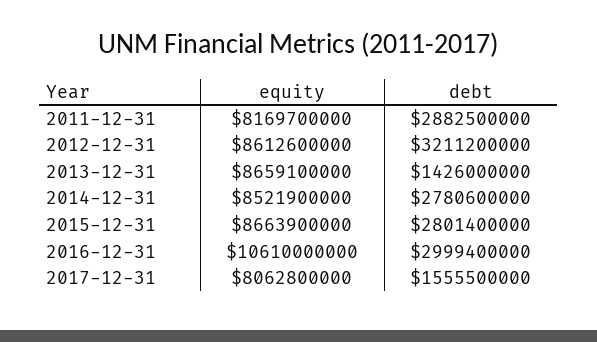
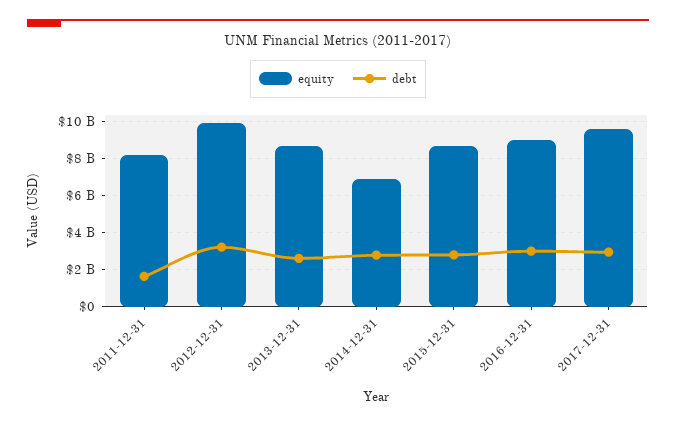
  {
    "equity": {
      "2011-12-31": 8169700000,
-     "2012-12-31": 8612600000,
+     "2012-12-31": 10000000000,
      "2013-12-31": 8659100000,
-     "2014-12-31": 8521900000,
+     "2014-12-31": 7000000000,
      "2015-12-31": 8663900000,
-     "2016-12-31": 10610000000,
+     "2016-12-31": 9000000000,
-     "2017-12-31": 8062800000
+     "2017-12-31": 9500000000
    },
    "debt": {
-     "2011-12-31": 2882500000,
+     "2011-12-31": 1500000000,
      "2012-12-31": 3211200000,
-     "2013-12-31": 1426000000,
+     "2013-12-31": 2500000000,
      "2014-12-31": 2780600000,
      "2015-12-31": 2801400000,
      "2016-12-31": 2999400000,
-     "2017-12-31": 1555500000
+     "2017-12-31": 3000000000
    }
  }

